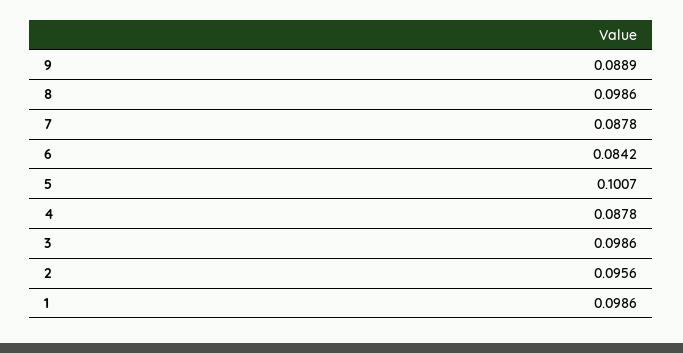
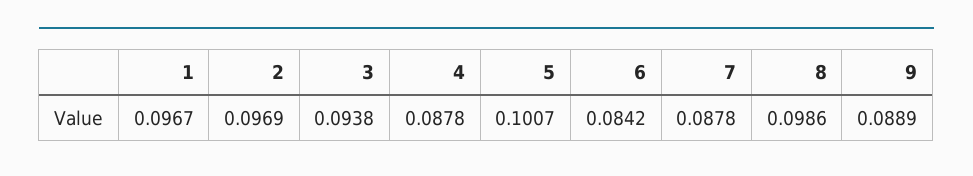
  {
    "9": 0.0889,
    "8": 0.0986,
    "7": 0.0878,
    "6": 0.0842,
    "5": 0.1007,
    "4": 0.0878,
-   "3": 0.0986,
+   "3": 0.0938,
-   "2": 0.0956,
+   "2": 0.0969,
-   "1": 0.0986
+   "1": 0.0967
  }

